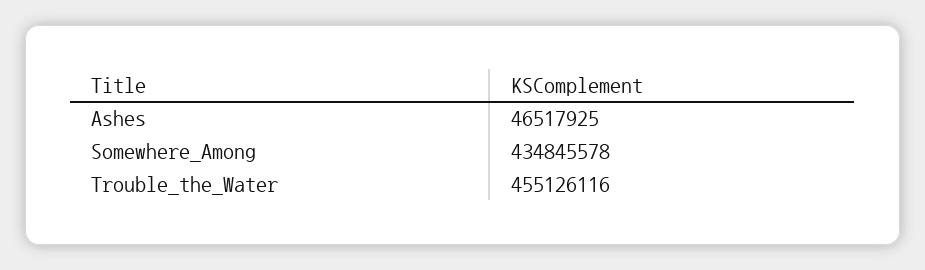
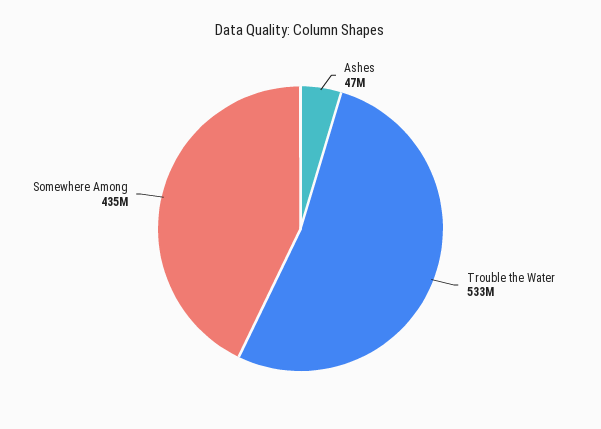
  {
    "Ashes": 46517925,
    "Somewhere_Among": 434845578,
-   "Trouble_the_Water": 455126116
+   "Trouble_the_Water": 533000000
  }

